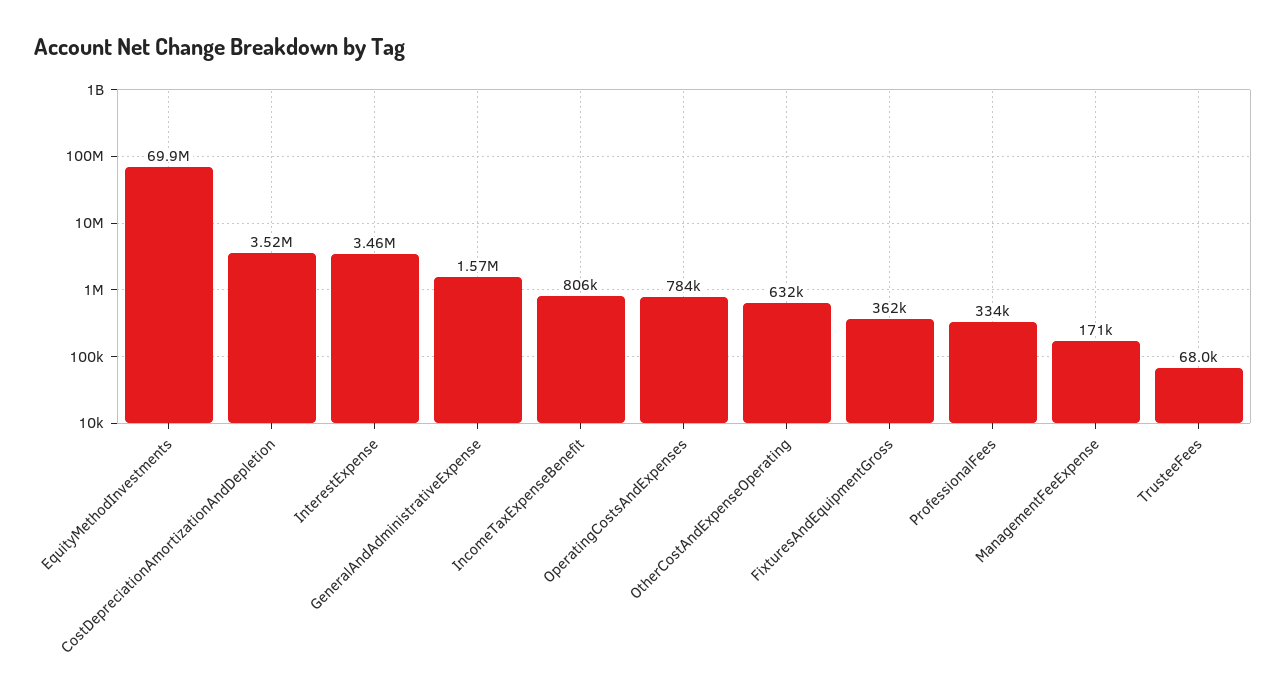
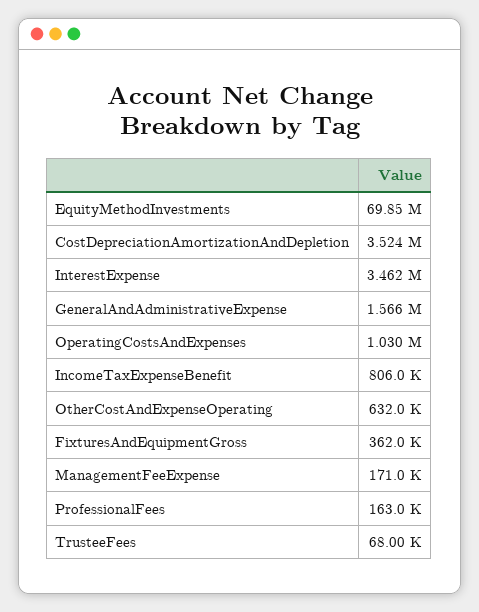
  {
    "EquityMethodInvestments": 69850000,
    "CostDepreciationAmortizationAndDepletion": 3524000,
    "InterestExpense": 3462000,
    "GeneralAndAdministrativeExpense": 1566000,
    "IncomeTaxExpenseBenefit": 806000,
-   "OperatingCostsAndExpenses": 784000,
+   "OperatingCostsAndExpenses": 1030000,
    "OtherCostAndExpenseOperating": 632000,
    "FixturesAndEquipmentGross": 362000,
-   "ProfessionalFees": 334000,
+   "ProfessionalFees": 163000,
    "ManagementFeeExpense": 171000,
    "TrusteeFees": 68000
  }

